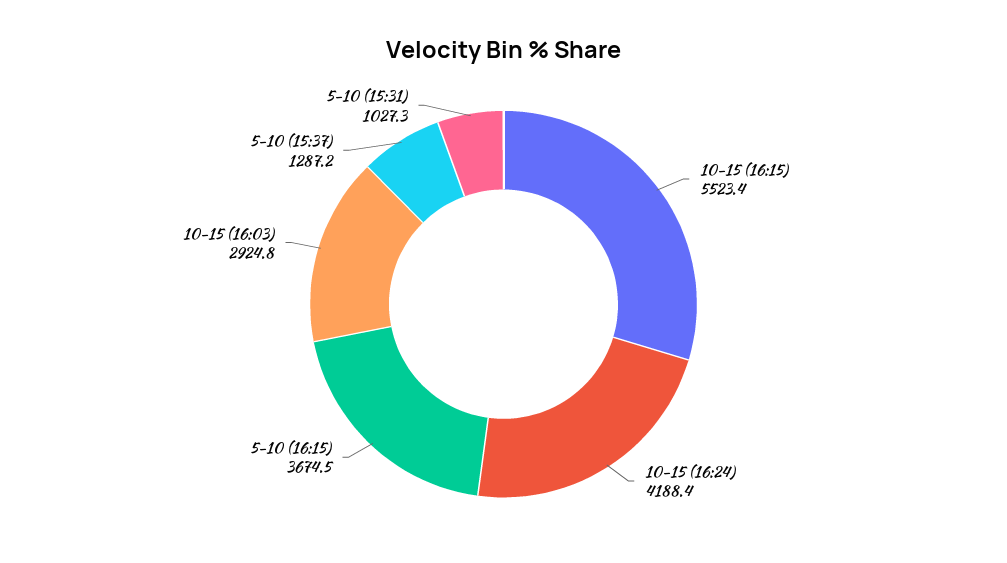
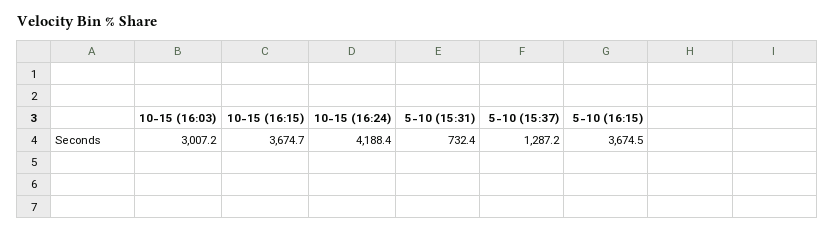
  {
-   "10-15 (16:15)": 5523.4,
+   "10-15 (16:15)": 3674.7,
    "10-15 (16:24)": 4188.4,
    "5-10 (16:15)": 3674.5,
-   "10-15 (16:03)": 2924.8,
+   "10-15 (16:03)": 3007.2,
    "5-10 (15:37)": 1287.2,
-   "5-10 (15:31)": 1027.3
+   "5-10 (15:31)": 732.4
  }

